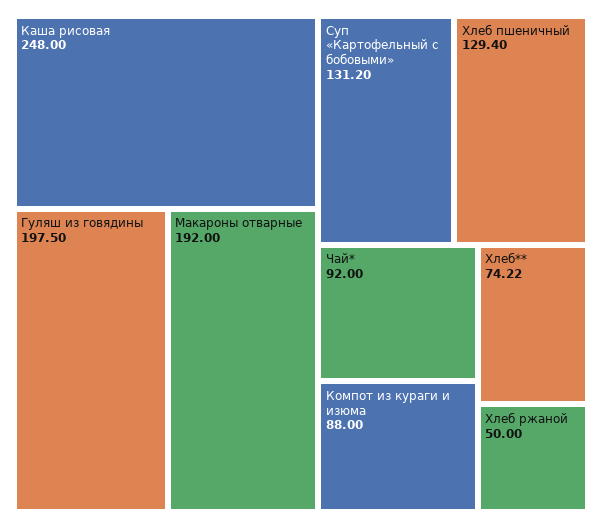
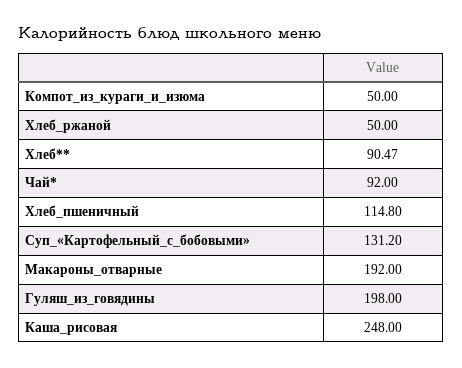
  {
    "Каша рисовая": 248,
-   "Гуляш из говядины": 197.5,
+   "Гуляш из говядины": 198,
    "Макароны отварные": 192,
    "Суп «Картофельный с бобовыми»": 131.2,
-   "Хлеб пшеничный": 129.4,
+   "Хлеб пшеничный": 114.8,
    "Чай*": 92,
-   "Компот из кураги и изюма": 88,
+   "Компот из кураги и изюма": 50,
-   "Хлеб**": 74.22,
+   "Хлеб**": 90.47,
    "Хлеб ржаной": 50
  }

